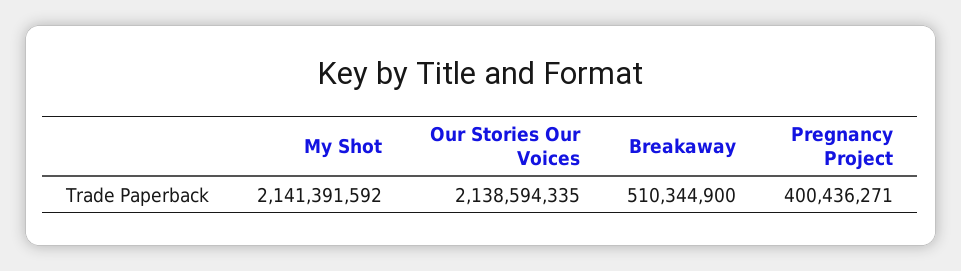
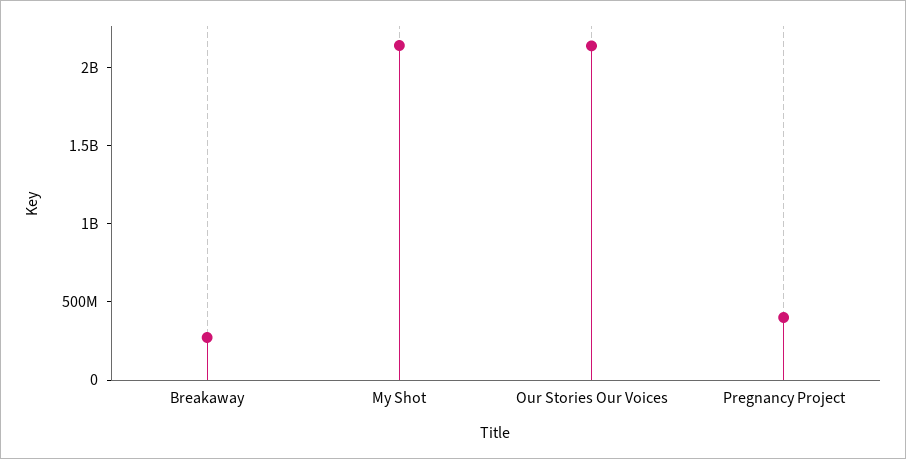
  {
    "My Shot": 2141391592,
    "Our Stories Our Voices": 2138594335,
-   "Breakaway": 510344900,
+   "Breakaway": 300000000,
    "Pregnancy Project": 400436271
  }

